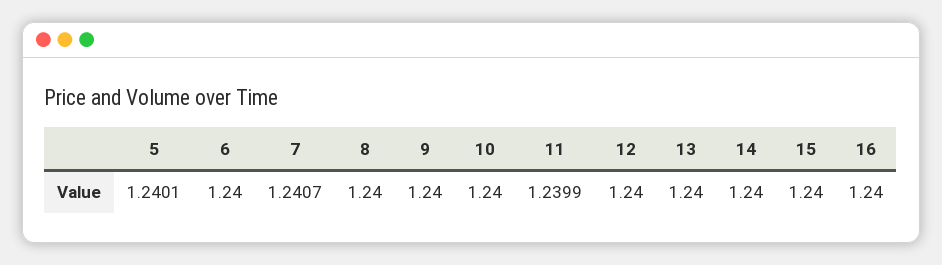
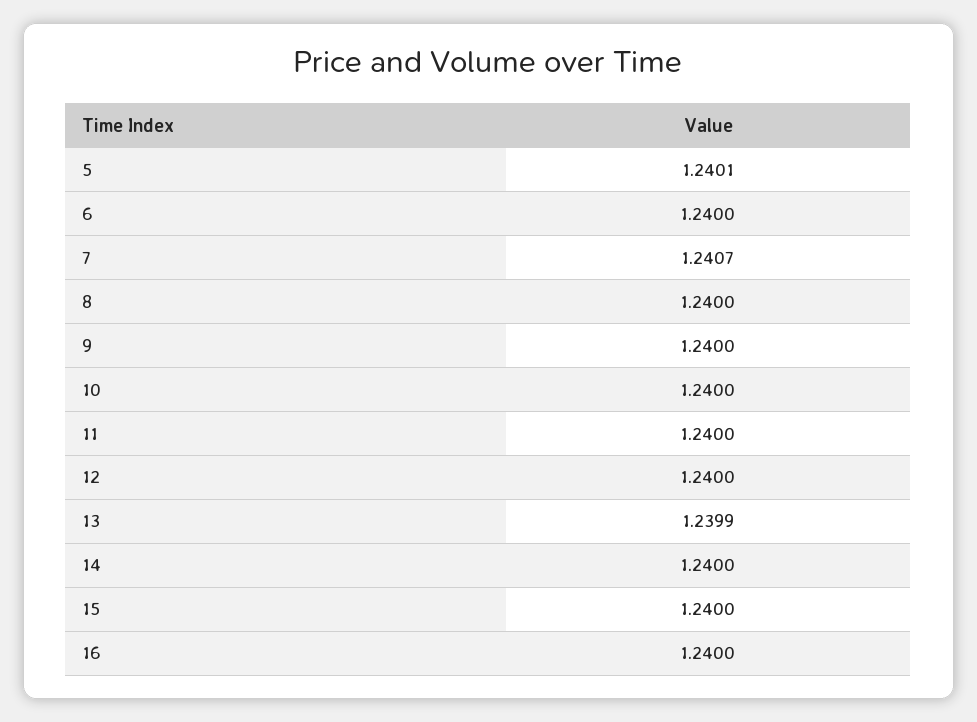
  {
    "5": 1.2401,
    "6": 1.24,
    "7": 1.2407,
    "8": 1.24,
    "9": 1.24,
    "10": 1.24,
-   "11": 1.2399,
+   "11": 1.24,
    "12": 1.24,
-   "13": 1.24,
+   "13": 1.2399,
    "14": 1.24,
    "15": 1.24,
    "16": 1.24
  }

